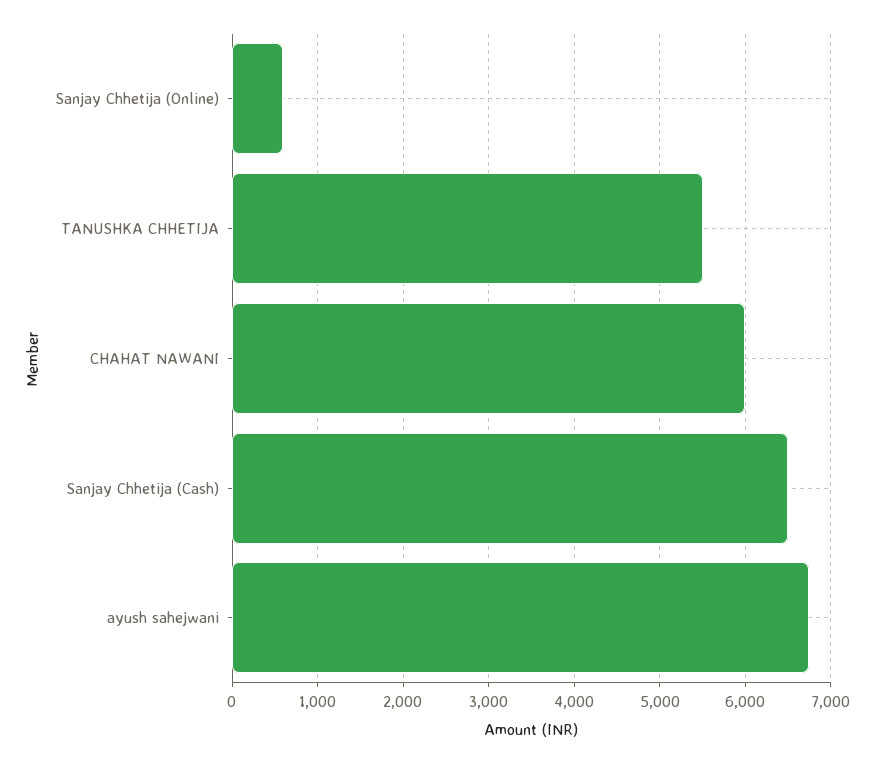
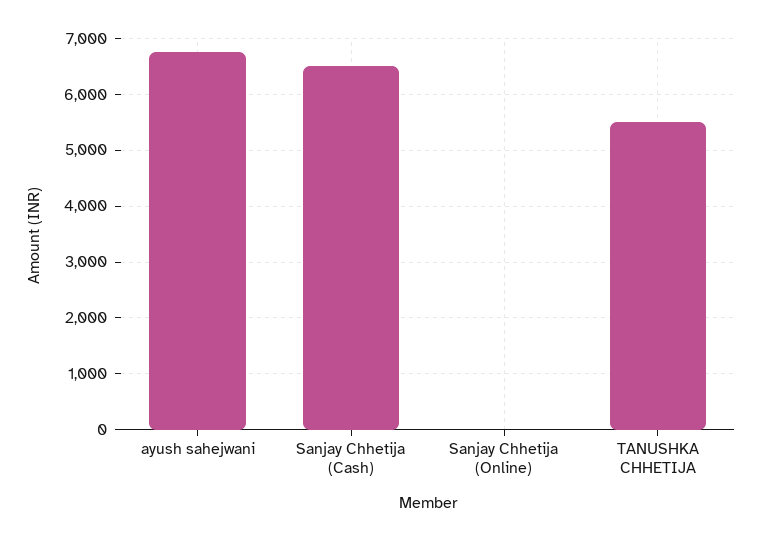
  {
-   "Sanjay Chhetija (Online)": 600,
+   "Sanjay Chhetija (Online)": 0,
    "TANUSHKA CHHETIJA": 5500,
-   "CHAHAT NAWANI": 6000,
    "Sanjay Chhetija (Cash)": 6500,
    "ayush sahejwani": 6800
  }

